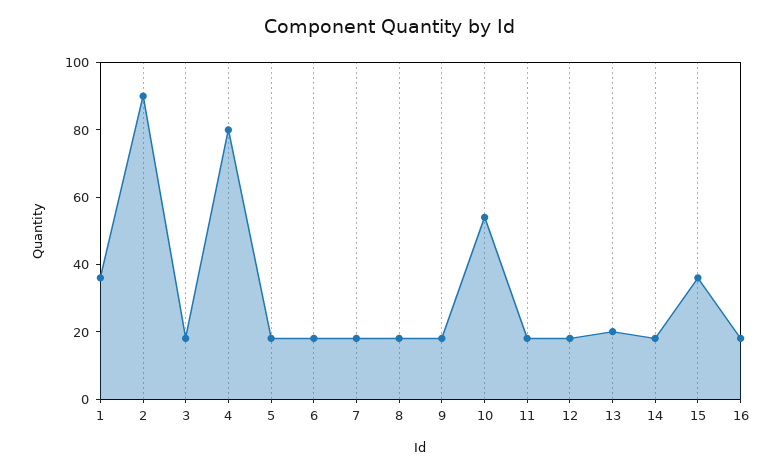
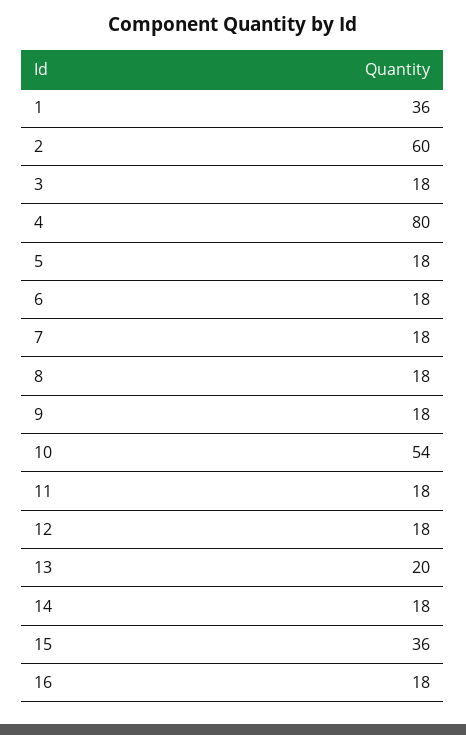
  {
    "1": 36,
-   "2": 90,
+   "2": 60,
    "3": 18,
    "4": 80,
    "5": 18,
    "6": 18,
    "7": 18,
    "8": 18,
    "9": 18,
    "10": 54,
    "11": 18,
    "12": 18,
    "13": 20,
    "14": 18,
    "15": 36,
    "16": 18
  }

